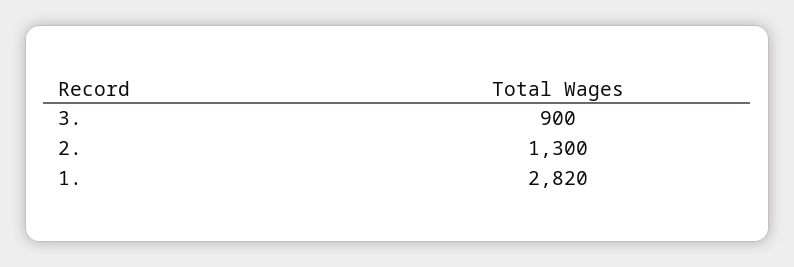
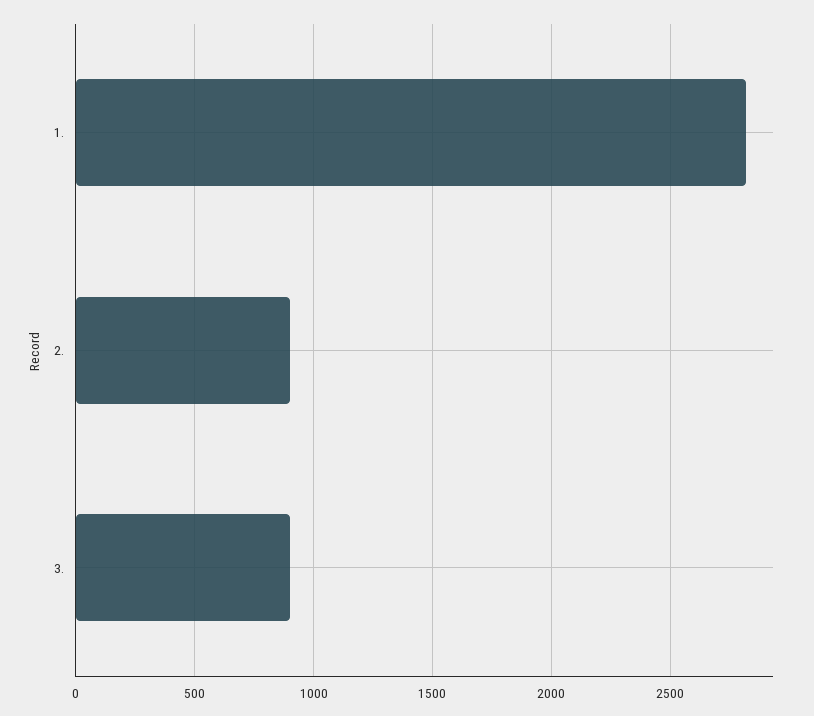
  {
    "3.": 900,
-   "2.": 1300,
+   "2.": 900,
    "1.": 2820
  }

